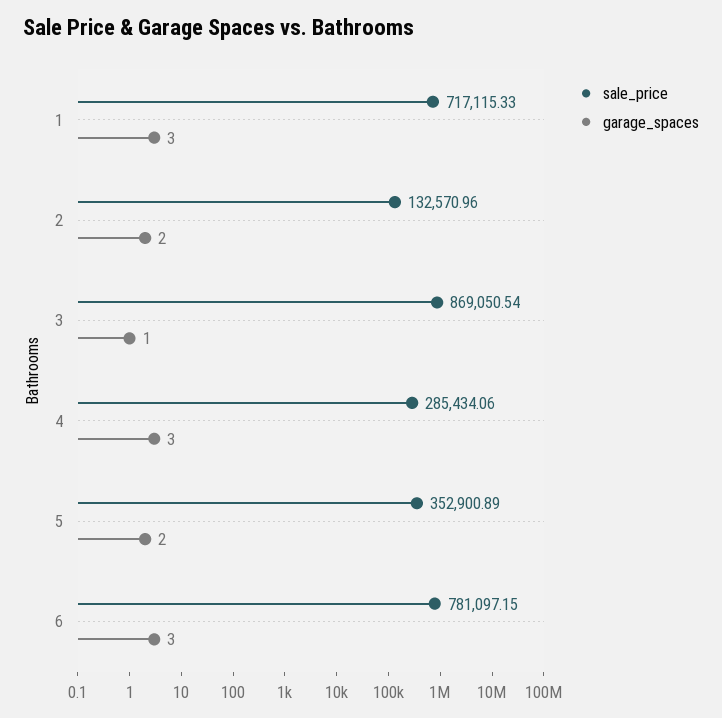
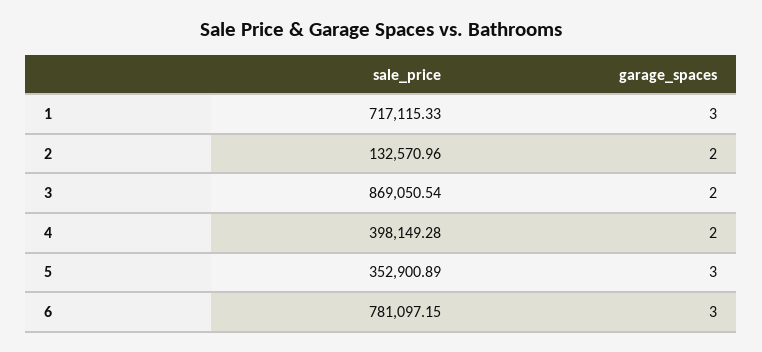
  {
    "sale_price": {
      "1": 717115.33,
      "2": 132570.96,
      "3": 869050.54,
-     "4": 285434.06,
+     "4": 398149.28,
      "5": 352900.89,
      "6": 781097.15
    },
    "garage_spaces": {
      "1": 3,
      "2": 2,
-     "3": 1,
+     "3": 2,
-     "4": 3,
+     "4": 2,
-     "5": 2,
+     "5": 3,
      "6": 3
    }
  }

